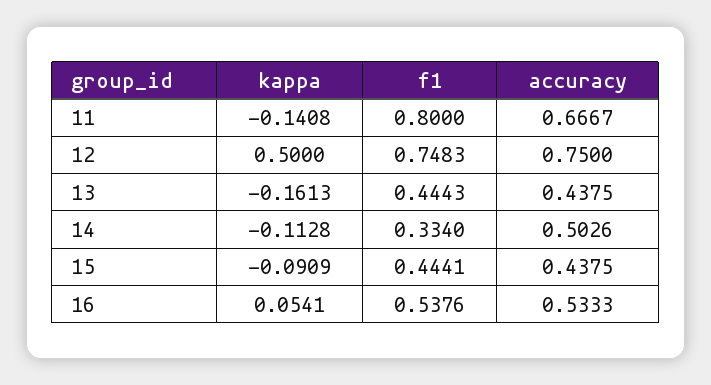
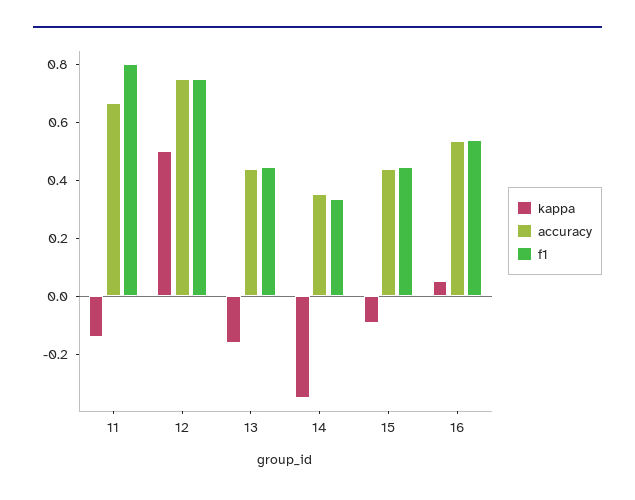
  {
    "kappa": {
      "11": -0.1408,
      "12": 0.5,
      "13": -0.1613,
-     "14": -0.1128,
+     "14": -0.35,
      "15": -0.0909,
      "16": 0.0541
    },
    "f1": {
      "11": 0.8,
      "12": 0.7483,
      "13": 0.4443,
      "14": 0.334,
      "15": 0.4441,
      "16": 0.5376
    },
    "accuracy": {
      "11": 0.6667,
      "12": 0.75,
      "13": 0.4375,
-     "14": 0.5026,
+     "14": 0.35,
      "15": 0.4375,
      "16": 0.5333
    }
  }

